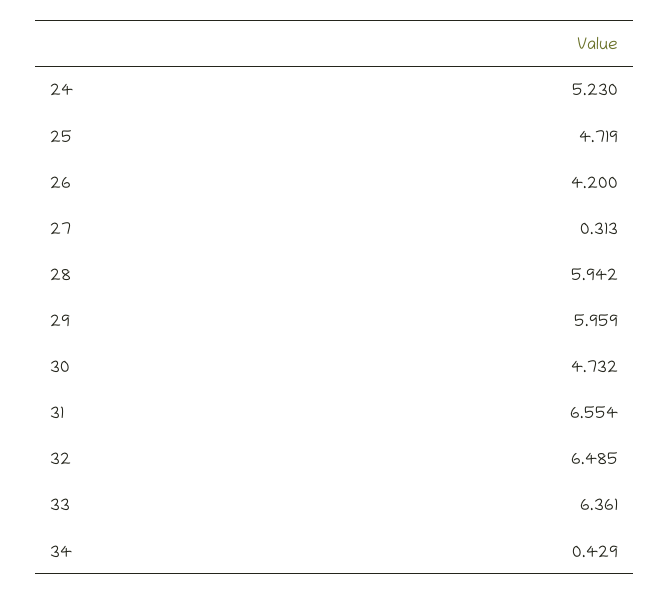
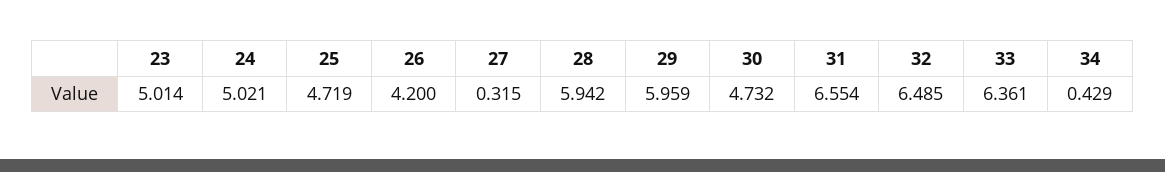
  {
-   "24": 5.23,
+   "24": 5.021,
    "25": 4.719,
    "26": 4.2,
-   "27": 0.313,
+   "27": 0.315,
    "28": 5.942,
    "29": 5.959,
    "30": 4.732,
    "31": 6.554,
    "32": 6.485,
    "33": 6.361,
-   "34": 0.429
+   "34": 0.429,
+   "23": 5.014
  }

